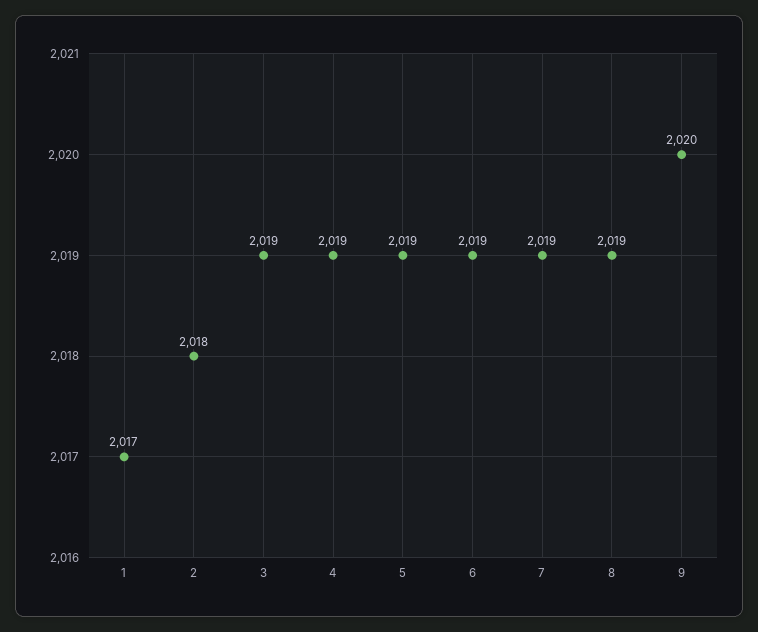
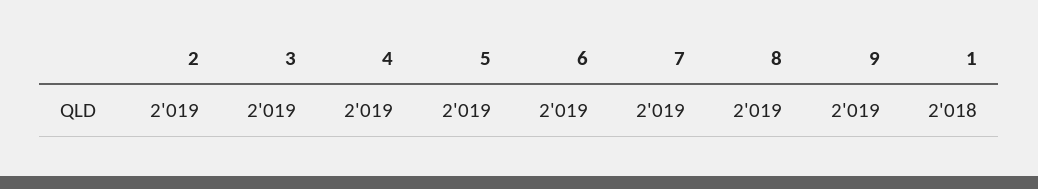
  {
-   "1": 2017,
+   "1": 2018,
-   "2": 2018,
+   "2": 2019,
    "3": 2019,
    "4": 2019,
    "5": 2019,
    "6": 2019,
    "7": 2019,
    "8": 2019,
-   "9": 2020
+   "9": 2019
  }

